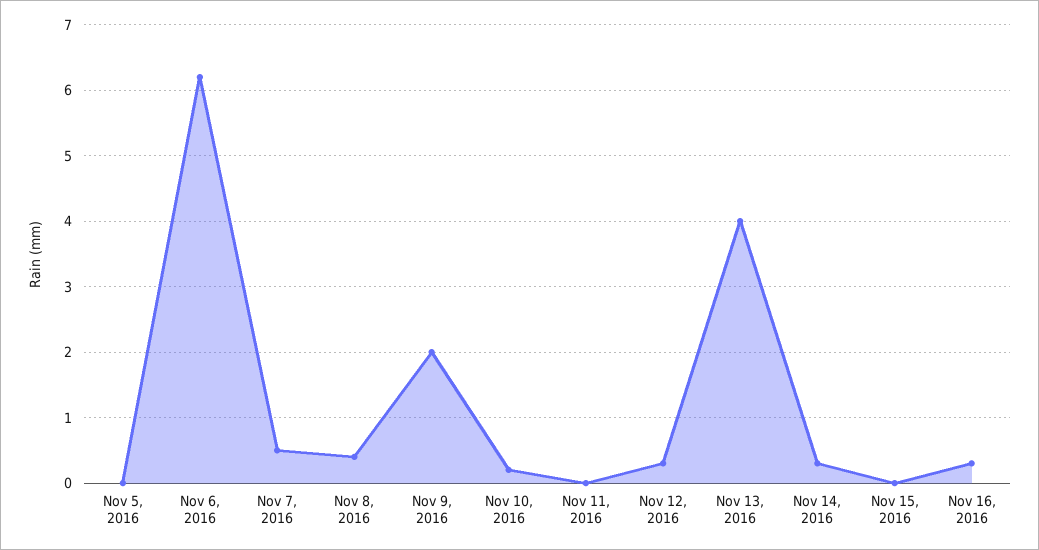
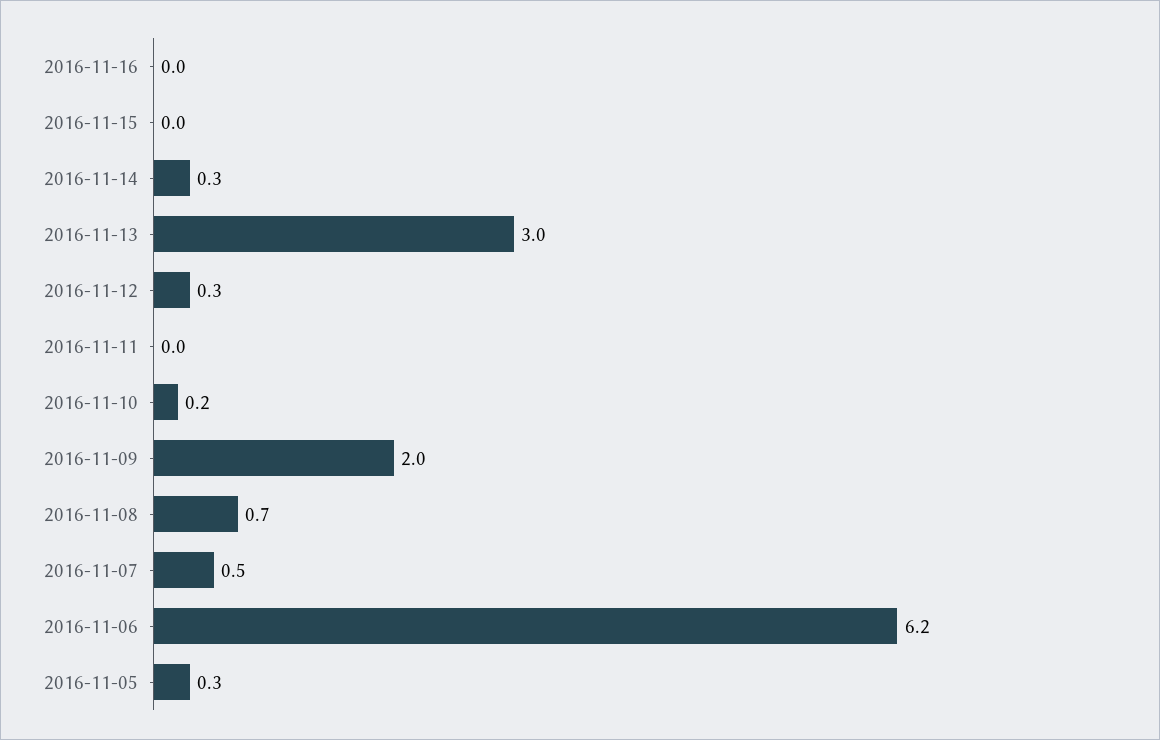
  {
-   "Nov 5, 2016": 0,
+   "Nov 5, 2016": 0.3,
    "Nov 6, 2016": 6.2,
    "Nov 7, 2016": 0.5,
-   "Nov 8, 2016": 0.4,
+   "Nov 8, 2016": 0.7,
    "Nov 9, 2016": 2,
    "Nov 10, 2016": 0.2,
    "Nov 11, 2016": 0,
    "Nov 12, 2016": 0.3,
-   "Nov 13, 2016": 4,
+   "Nov 13, 2016": 3,
    "Nov 14, 2016": 0.3,
    "Nov 15, 2016": 0,
-   "Nov 16, 2016": 0.3
+   "Nov 16, 2016": 0
  }

